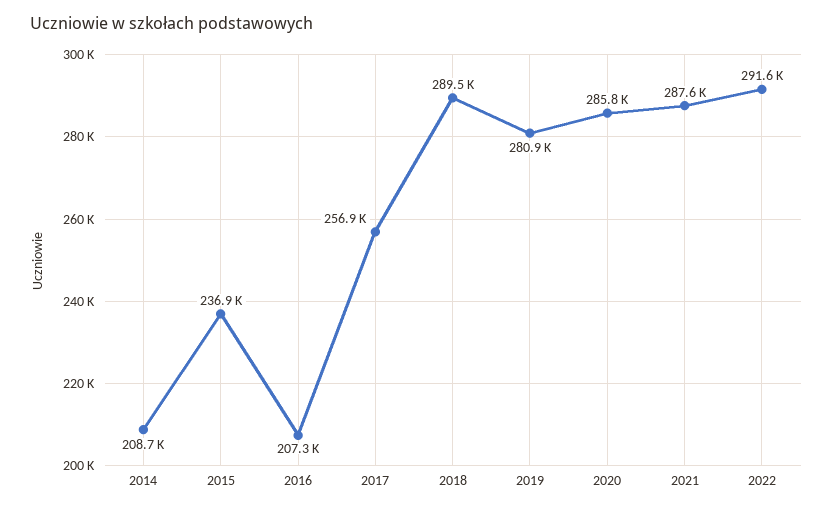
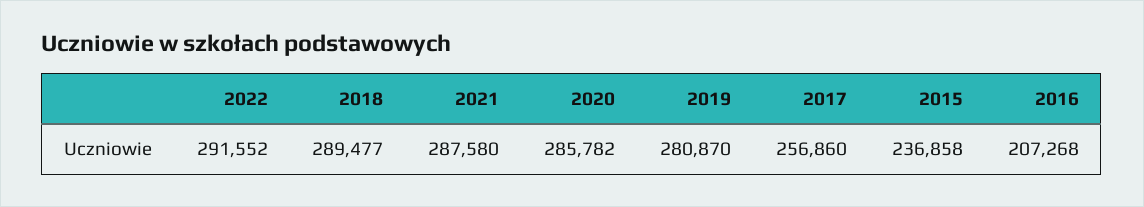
  {
-   "2014": 208700,
    "2015": 236858,
    "2016": 207268,
    "2017": 256860,
    "2018": 289477,
    "2019": 280870,
    "2020": 285782,
    "2021": 287580,
    "2022": 291552
  }

